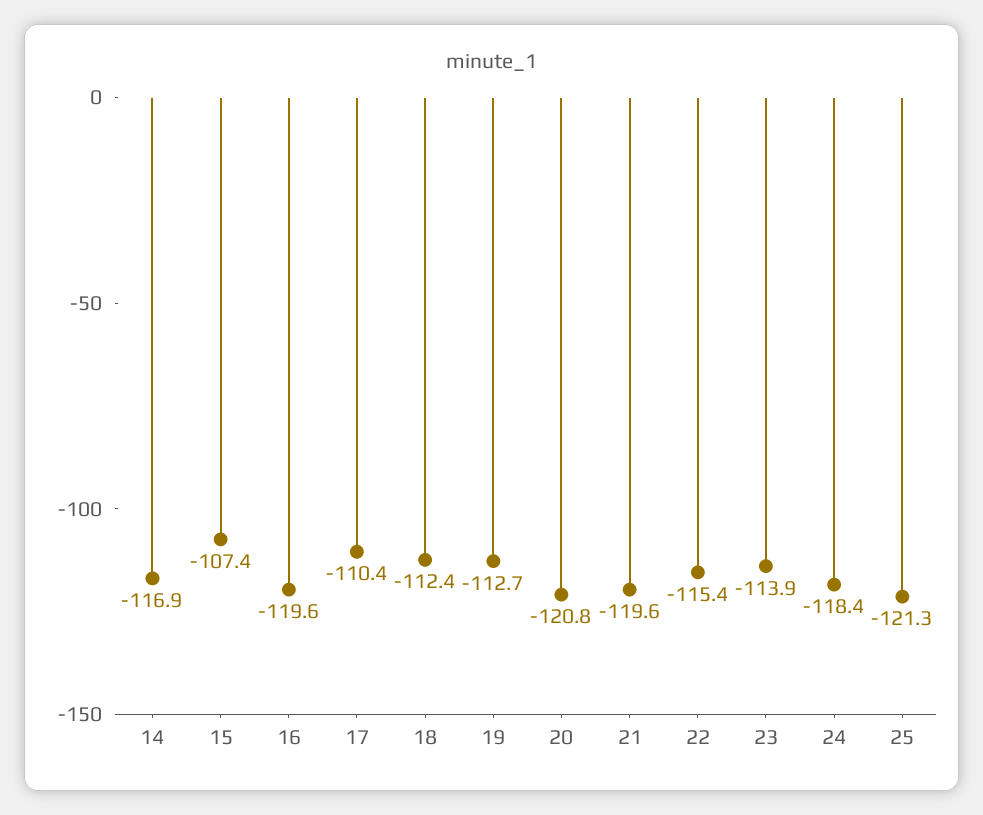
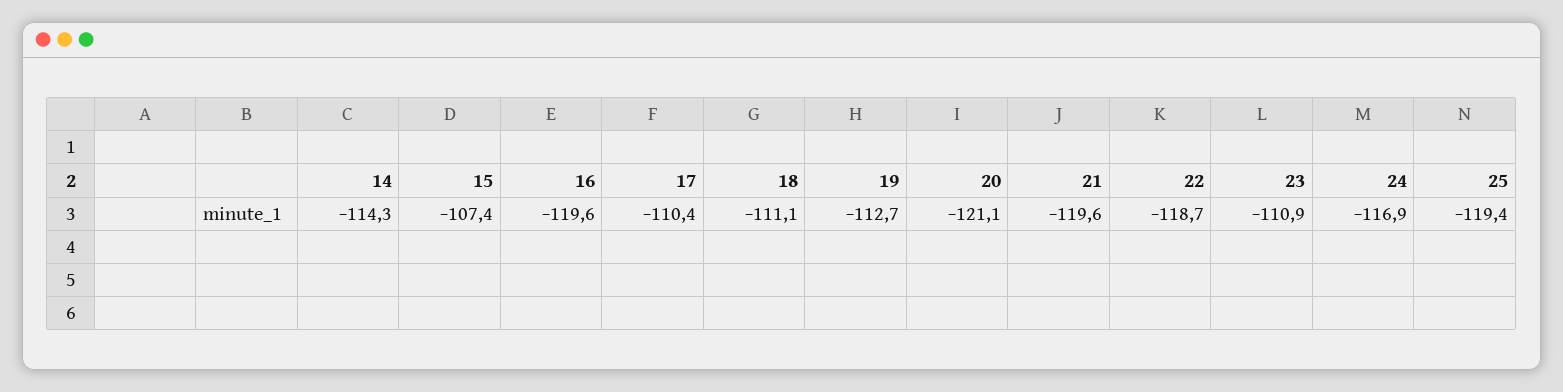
  {
-   "14": -116.9,
+   "14": -114.3,
    "15": -107.4,
    "16": -119.6,
    "17": -110.4,
-   "18": -112.4,
+   "18": -111.1,
    "19": -112.7,
-   "20": -120.8,
+   "20": -121.1,
    "21": -119.6,
-   "22": -115.4,
+   "22": -118.7,
-   "23": -113.9,
+   "23": -110.9,
-   "24": -118.4,
+   "24": -116.9,
-   "25": -121.3
+   "25": -119.4
  }

